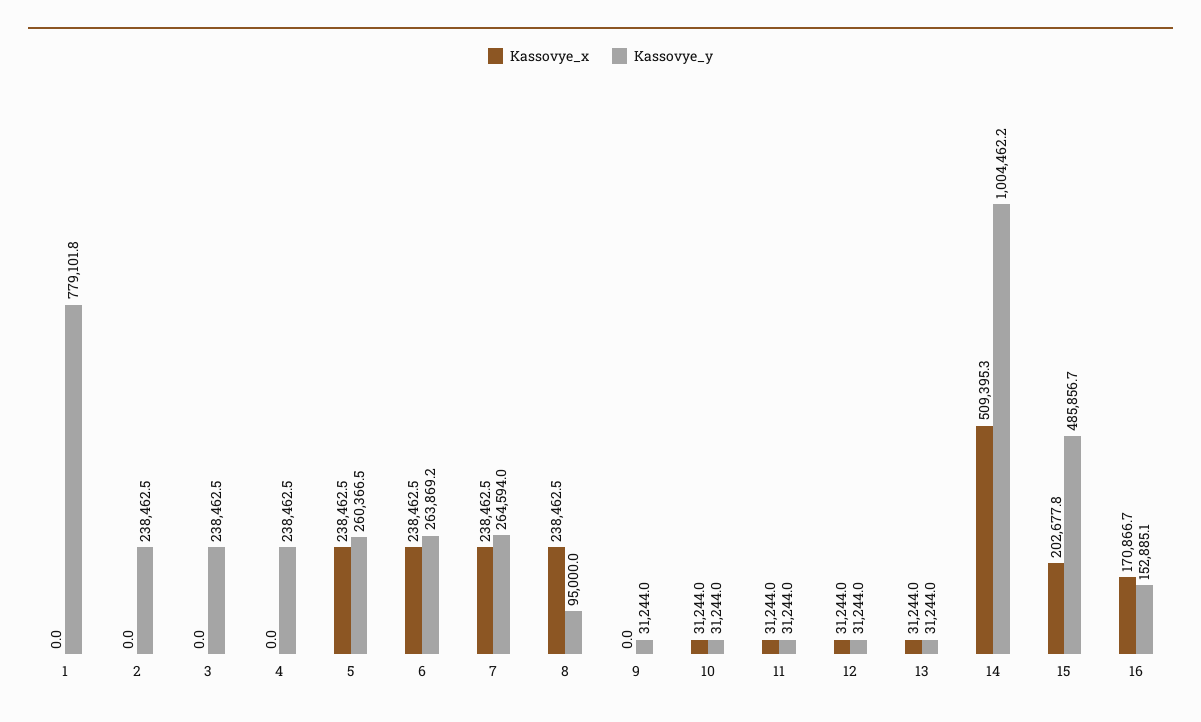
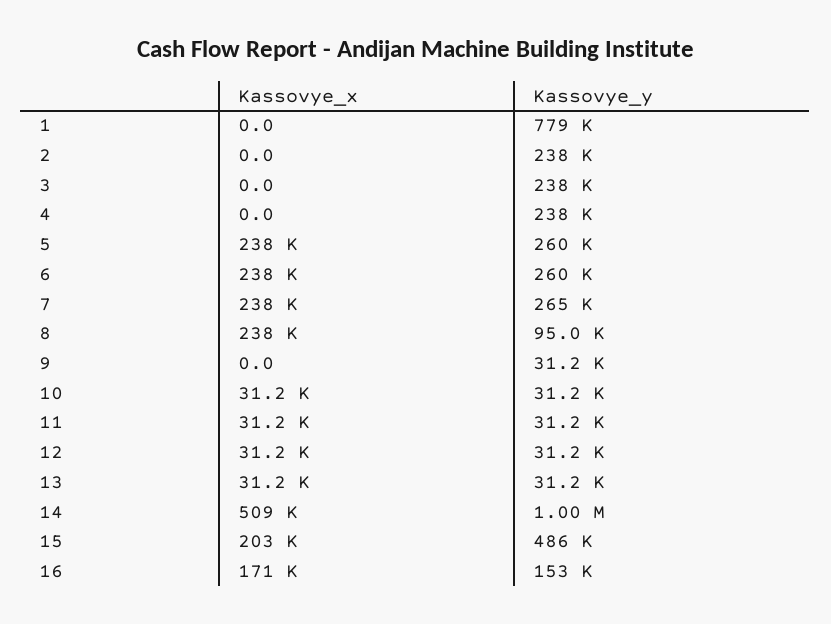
  {
    "Kassovye_x": {
      "1": 0,
      "2": 0,
      "3": 0,
      "4": 0,
      "5": 238462.5,
      "6": 238462.5,
      "7": 238462.5,
      "8": 238462.5,
      "9": 0,
      "10": 31244,
      "11": 31244,
      "12": 31244,
      "13": 31244,
      "14": 509395.3,
      "15": 202677.8,
      "16": 170866.7
    },
    "Kassovye_y": {
      "1": 779101.8,
      "2": 238462.5,
      "3": 238462.5,
      "4": 238462.5,
      "5": 260366.5,
-     "6": 263869.2,
+     "6": 260000,
      "7": 264594,
      "8": 95000,
      "9": 31244,
      "10": 31244,
      "11": 31244,
      "12": 31244,
      "13": 31244,
      "14": 1004462.2,
      "15": 485856.7,
      "16": 152885.1
    }
  }

